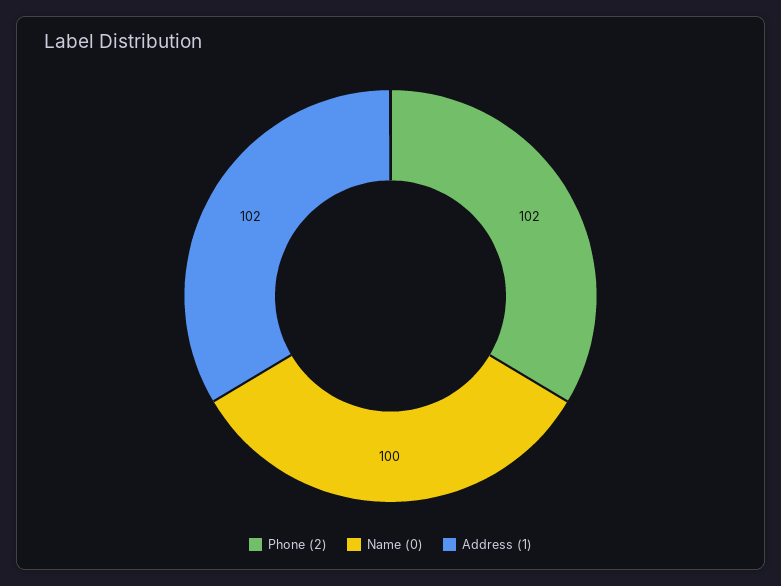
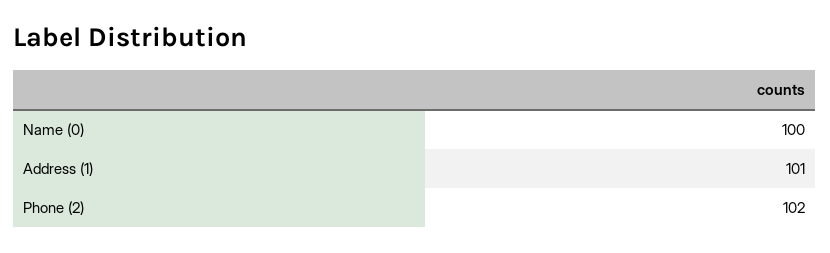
  {
    "Phone (2)": 102,
    "Name (0)": 100,
-   "Address (1)": 102
+   "Address (1)": 101
  }

